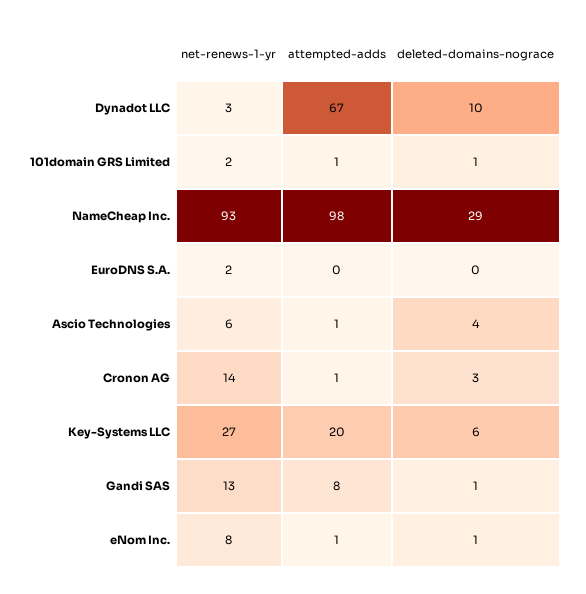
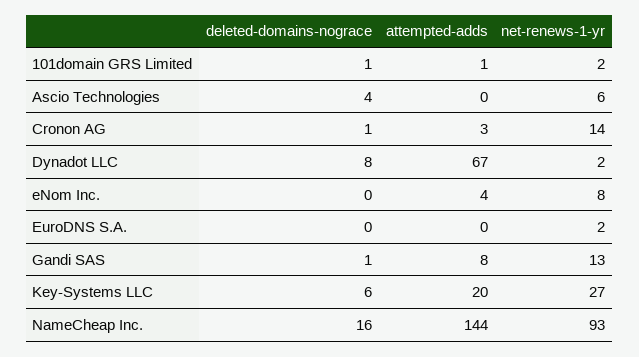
  {
    "net-renews-1-yr": {
-     "Dynadot LLC": 3,
+     "Dynadot LLC": 2,
      "101domain GRS Limited": 2,
      "NameCheap Inc.": 93,
      "EuroDNS S.A.": 2,
      "Ascio Technologies": 6,
      "Cronon AG": 14,
      "Key-Systems LLC": 27,
      "Gandi SAS": 13,
      "eNom Inc.": 8
    },
    "attempted-adds": {
      "Dynadot LLC": 67,
      "101domain GRS Limited": 1,
-     "NameCheap Inc.": 98,
+     "NameCheap Inc.": 144,
      "EuroDNS S.A.": 0,
-     "Ascio Technologies": 1,
+     "Ascio Technologies": 0,
-     "Cronon AG": 1,
+     "Cronon AG": 3,
      "Key-Systems LLC": 20,
      "Gandi SAS": 8,
-     "eNom Inc.": 1
+     "eNom Inc.": 4
    },
    "deleted-domains-nograce": {
-     "Dynadot LLC": 10,
+     "Dynadot LLC": 8,
      "101domain GRS Limited": 1,
-     "NameCheap Inc.": 29,
+     "NameCheap Inc.": 16,
      "EuroDNS S.A.": 0,
      "Ascio Technologies": 4,
-     "Cronon AG": 3,
+     "Cronon AG": 1,
      "Key-Systems LLC": 6,
      "Gandi SAS": 1,
-     "eNom Inc.": 1
+     "eNom Inc.": 0
    }
  }

